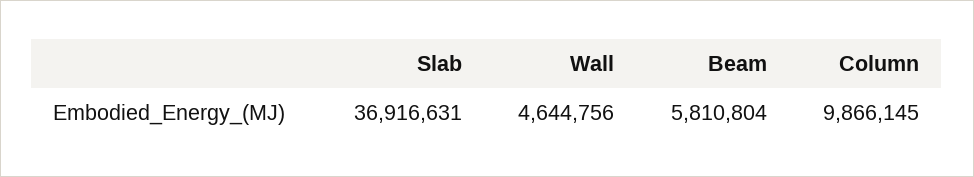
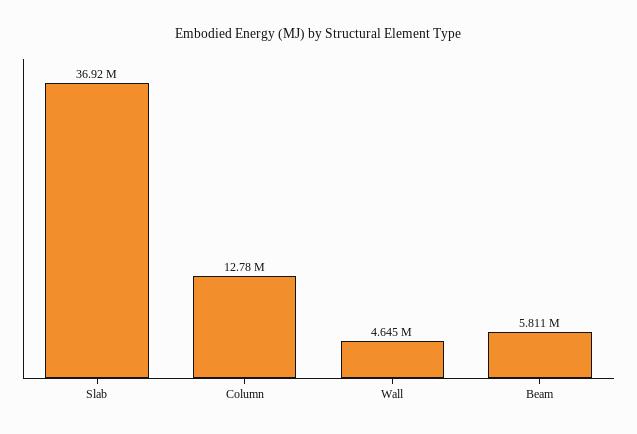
  {
    "Slab": 36916631,
    "Wall": 4644756,
    "Beam": 5810804,
-   "Column": 9866145
+   "Column": 12780000
  }

